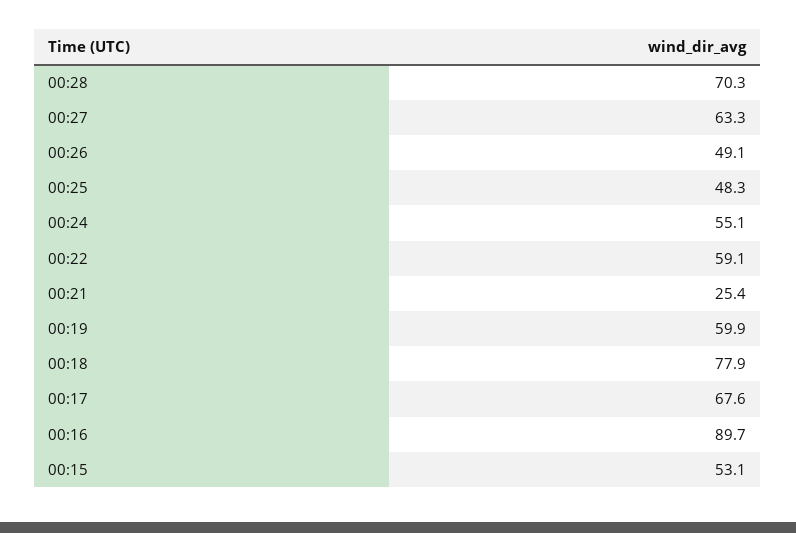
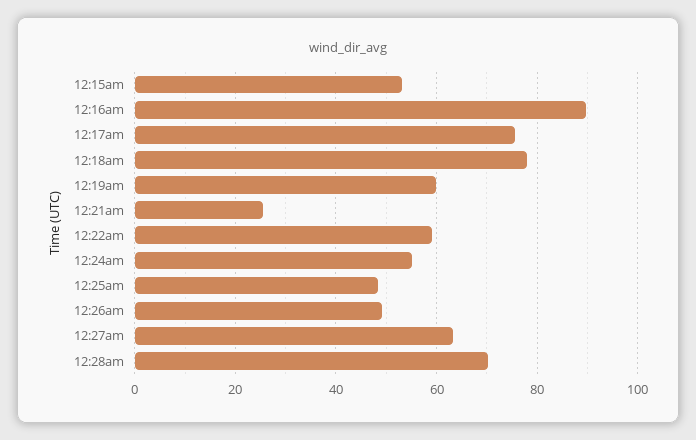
  {
    "00:28": 70.3,
    "00:27": 63.3,
    "00:26": 49.1,
    "00:25": 48.3,
    "00:24": 55.1,
    "00:22": 59.1,
    "00:21": 25.4,
    "00:19": 59.9,
    "00:18": 77.9,
-   "00:17": 67.6,
+   "00:17": 76,
    "00:16": 89.7,
    "00:15": 53.1
  }

